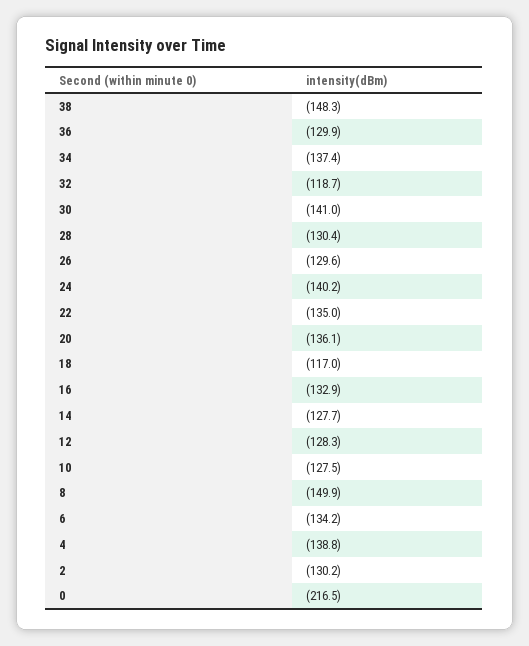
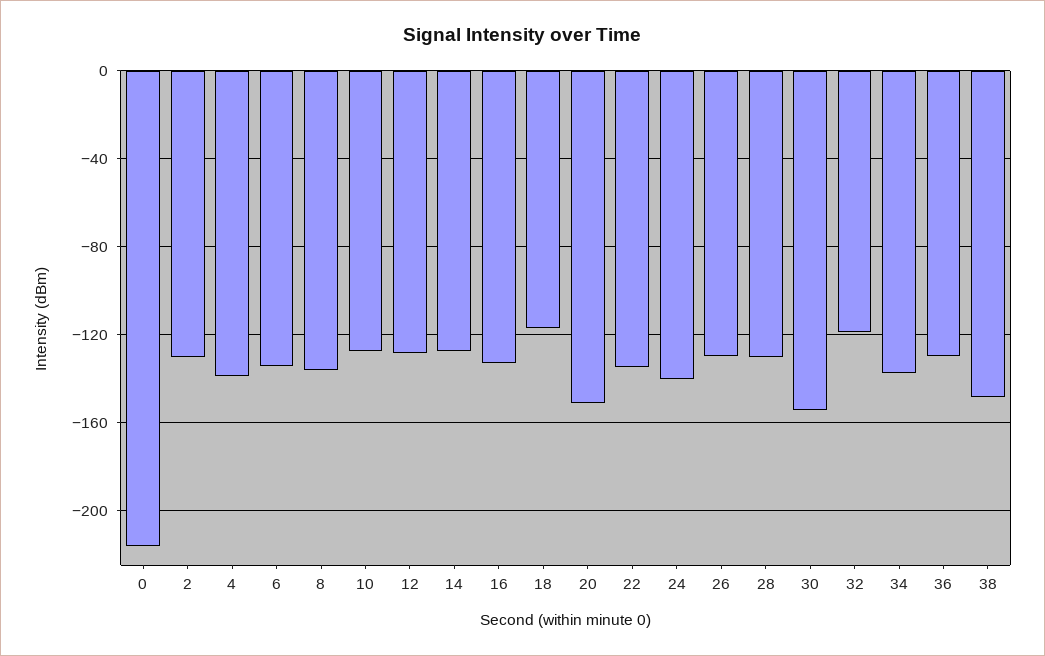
  {
    "38": -148.3,
    "36": -129.9,
    "34": -137.4,
    "32": -118.7,
-   "30": -141,
+   "30": -155,
    "28": -130.4,
    "26": -129.6,
    "24": -140.2,
    "22": -135,
-   "20": -136.1,
+   "20": -150,
    "18": -117,
    "16": -132.9,
    "14": -127.7,
    "12": -128.3,
    "10": -127.5,
-   "8": -149.9,
+   "8": -135,
    "6": -134.2,
    "4": -138.8,
    "2": -130.2,
    "0": -216.5
  }

